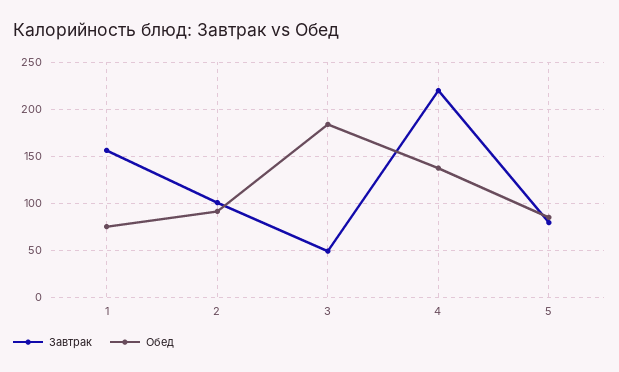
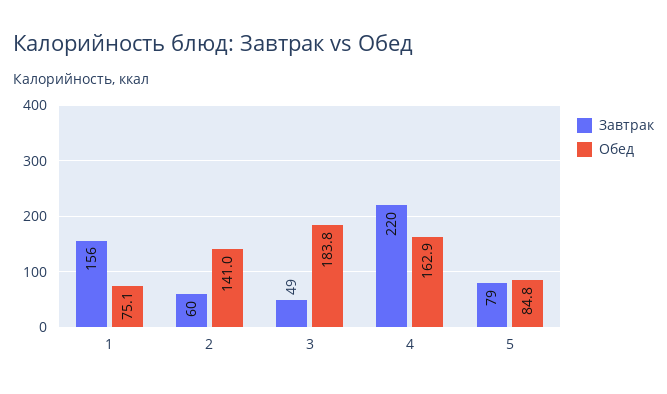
  {
    "Завтрак": {
      "1": 156,
-     "2": 100,
+     "2": 60,
      "3": 49,
      "4": 220,
      "5": 79
    },
    "Обед": {
      "1": 75.1,
-     "2": 90,
+     "2": 141,
      "3": 183.8,
-     "4": 140,
+     "4": 162.9,
      "5": 84.8
    }
  }

